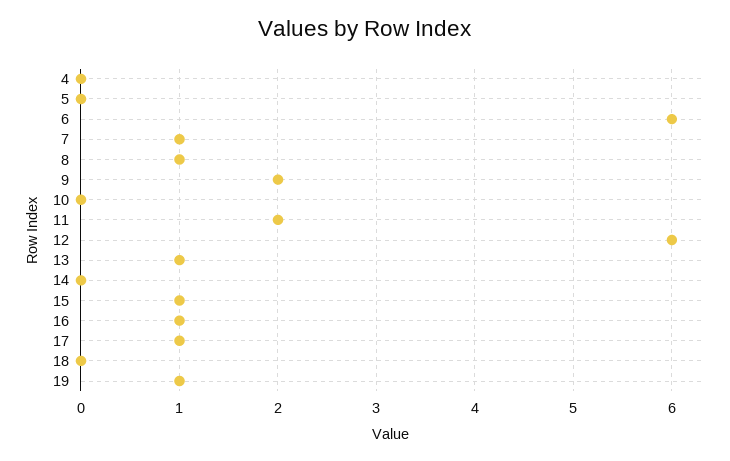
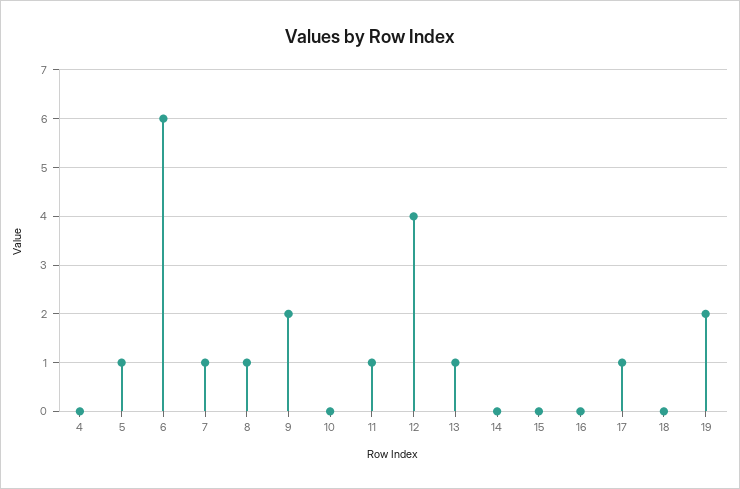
  {
    "4": 0,
-   "5": 0,
+   "5": 1,
    "6": 6,
    "7": 1,
    "8": 1,
    "9": 2,
    "10": 0,
-   "11": 2,
+   "11": 1,
-   "12": 6,
+   "12": 4,
    "13": 1,
    "14": 0,
-   "15": 1,
+   "15": 0,
-   "16": 1,
+   "16": 0,
    "17": 1,
    "18": 0,
-   "19": 1
+   "19": 2
  }

